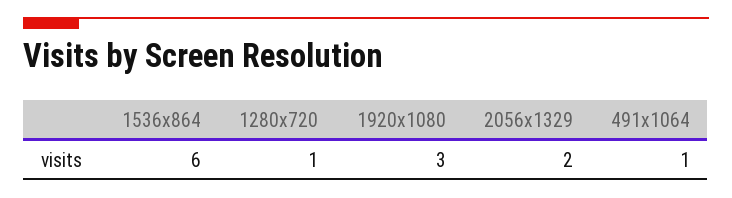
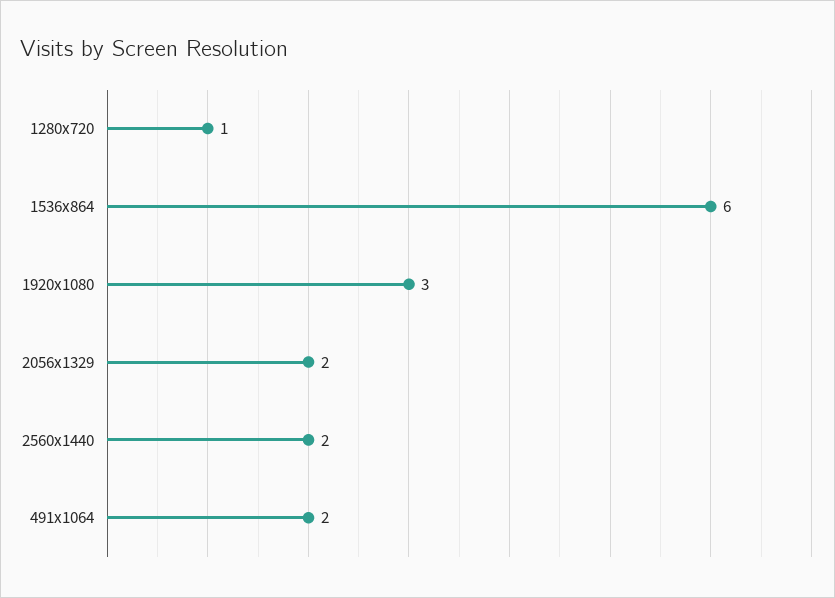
  {
    "1536x864": 6,
    "1280x720": 1,
    "1920x1080": 3,
    "2056x1329": 2,
-   "491x1064": 1
+   "491x1064": 2,
+   "2560x1440": 2
  }

